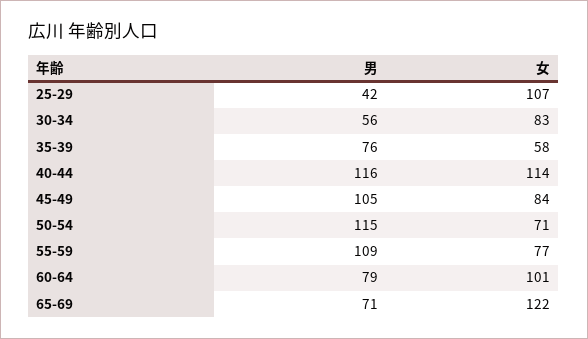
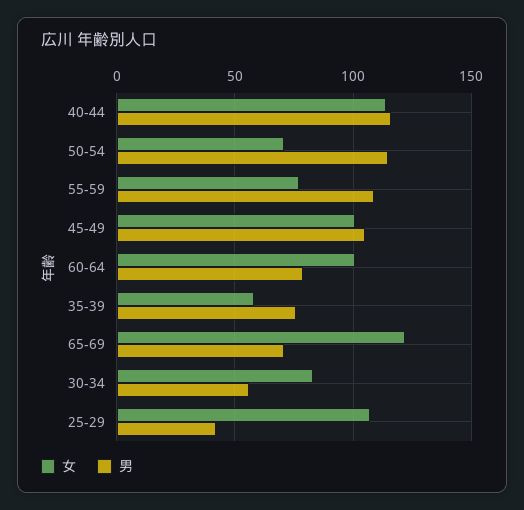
  {
    "男": {
      "25-29": 42,
      "30-34": 56,
      "35-39": 76,
      "40-44": 116,
      "45-49": 105,
      "50-54": 115,
      "55-59": 109,
      "60-64": 79,
      "65-69": 71
    },
    "女": {
      "25-29": 107,
      "30-34": 83,
      "35-39": 58,
      "40-44": 114,
-     "45-49": 84,
+     "45-49": 100,
      "50-54": 71,
      "55-59": 77,
      "60-64": 101,
      "65-69": 122
    }
  }

